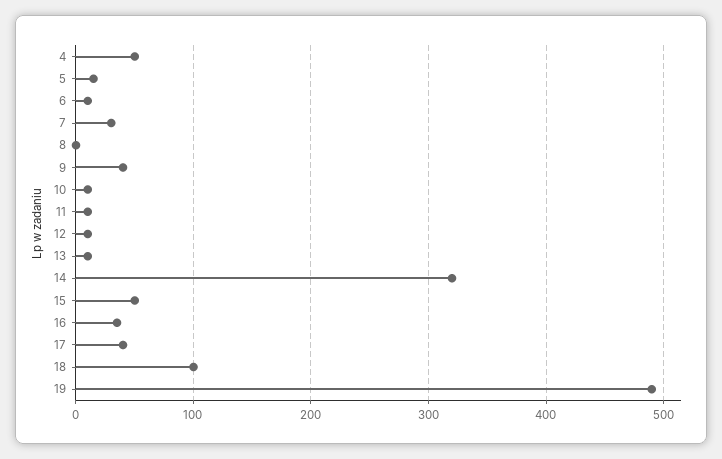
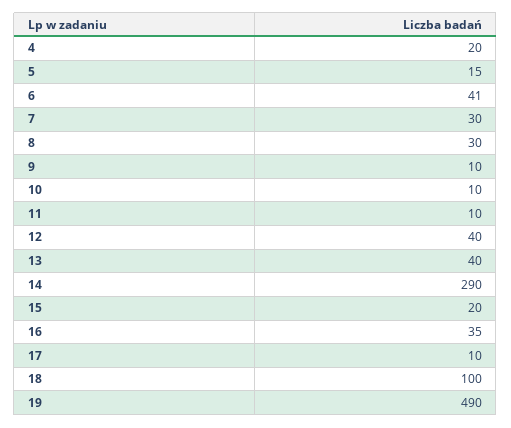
  {
-   "4": 50,
+   "4": 20,
    "5": 15,
-   "6": 10,
+   "6": 41,
    "7": 30,
-   "8": 0,
+   "8": 30,
-   "9": 40,
+   "9": 10,
    "10": 10,
    "11": 10,
-   "12": 10,
+   "12": 40,
-   "13": 10,
+   "13": 40,
-   "14": 320,
+   "14": 290,
-   "15": 50,
+   "15": 20,
    "16": 35,
-   "17": 40,
+   "17": 10,
    "18": 100,
    "19": 490
  }

